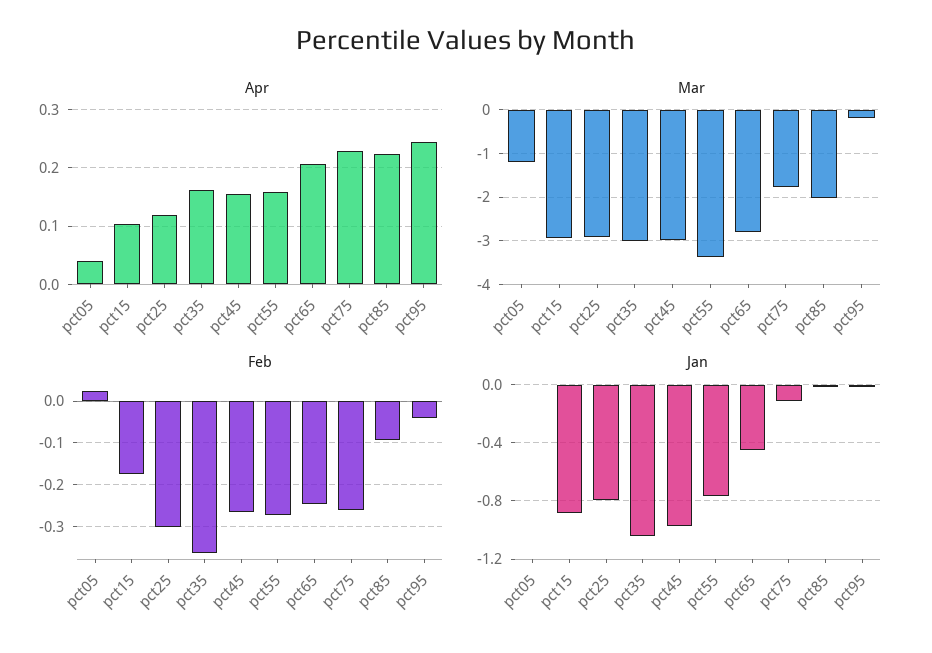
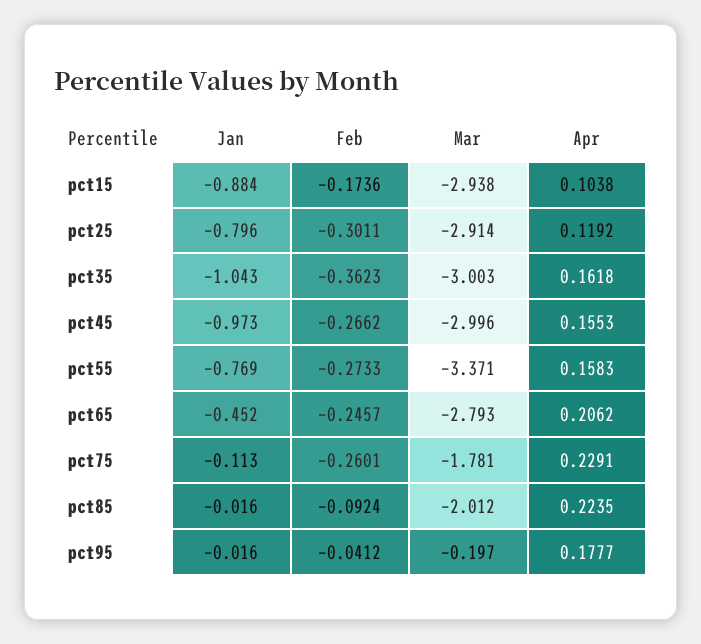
  {
    "Apr": {
-     "pct05": 0.04,
      "pct15": 0.1038,
      "pct25": 0.1192,
      "pct35": 0.1618,
      "pct45": 0.1553,
      "pct55": 0.1583,
      "pct65": 0.2062,
      "pct75": 0.2291,
      "pct85": 0.2235,
-     "pct95": 0.24
+     "pct95": 0.1777
    },
    "Mar": {
-     "pct05": -1.2,
      "pct15": -2.938,
      "pct25": -2.914,
      "pct35": -3.003,
      "pct45": -2.996,
      "pct55": -3.371,
      "pct65": -2.793,
      "pct75": -1.781,
      "pct85": -2.012,
      "pct95": -0.197
    },
    "Feb": {
-     "pct05": 0.02,
      "pct15": -0.1736,
      "pct25": -0.3011,
      "pct35": -0.3623,
      "pct45": -0.2662,
      "pct55": -0.2733,
      "pct65": -0.2457,
      "pct75": -0.2601,
      "pct85": -0.0924,
      "pct95": -0.0412
    },
    "Jan": {
-     "pct05": 0,
      "pct15": -0.884,
      "pct25": -0.796,
      "pct35": -1.043,
      "pct45": -0.973,
      "pct55": -0.769,
      "pct65": -0.452,
      "pct75": -0.113,
      "pct85": -0.016,
      "pct95": -0.016
    }
  }

